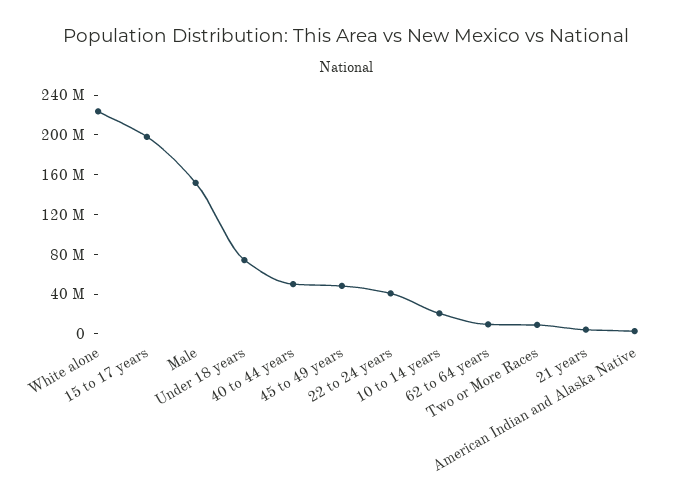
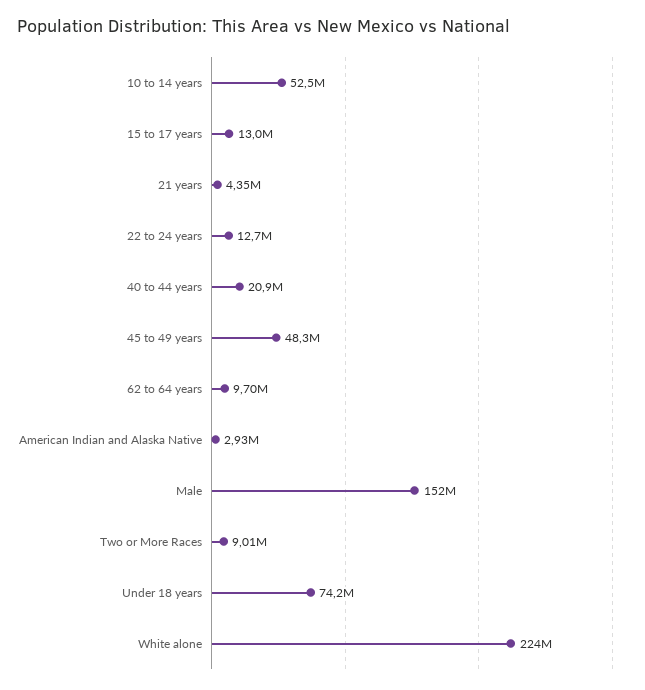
  {
    "White alone": 224000000,
-   "15 to 17 years": 200000000,
+   "15 to 17 years": 13000000,
    "Male": 152000000,
    "Under 18 years": 74200000,
-   "40 to 44 years": 50000000,
+   "40 to 44 years": 20900000,
    "45 to 49 years": 48300000,
-   "22 to 24 years": 40000000,
+   "22 to 24 years": 12700000,
-   "10 to 14 years": 20000000,
+   "10 to 14 years": 52500000,
    "62 to 64 years": 9700000,
    "Two or More Races": 9010000,
    "21 years": 4350000,
    "American Indian and Alaska Native": 2930000
  }

